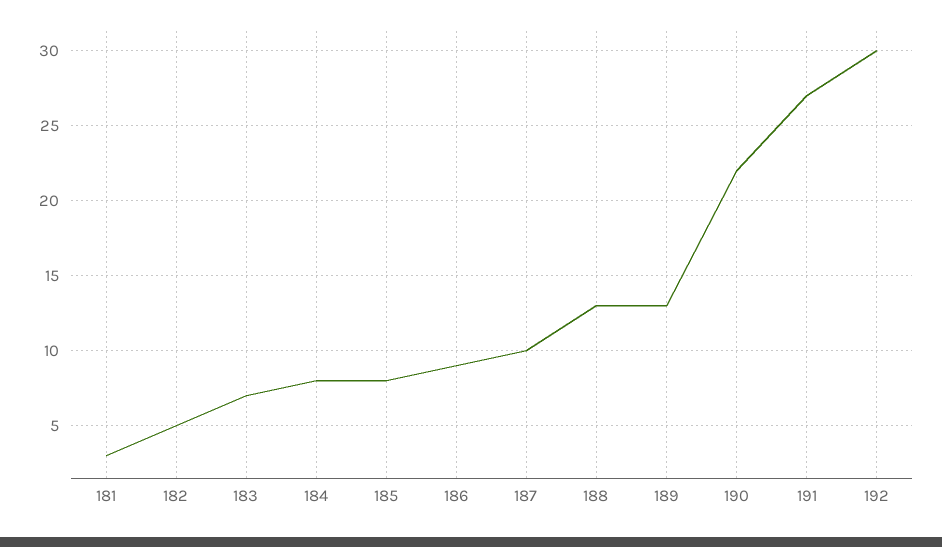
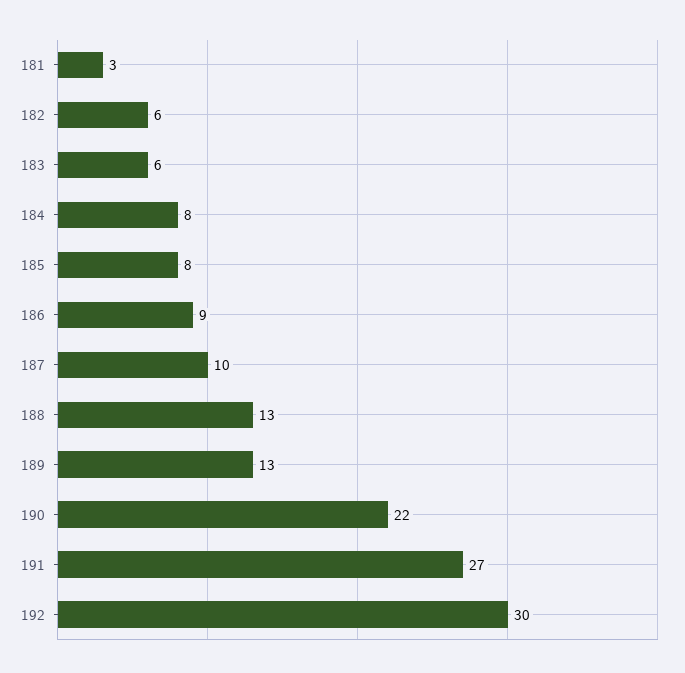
  {
    "181": 3,
-   "182": 5,
+   "182": 6,
-   "183": 7,
+   "183": 6,
    "184": 8,
    "185": 8,
    "186": 9,
    "187": 10,
    "188": 13,
    "189": 13,
    "190": 22,
    "191": 27,
    "192": 30
  }

